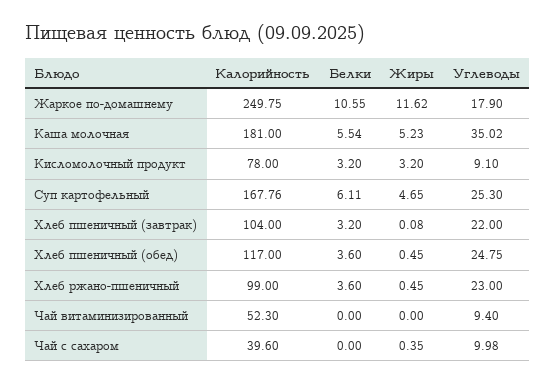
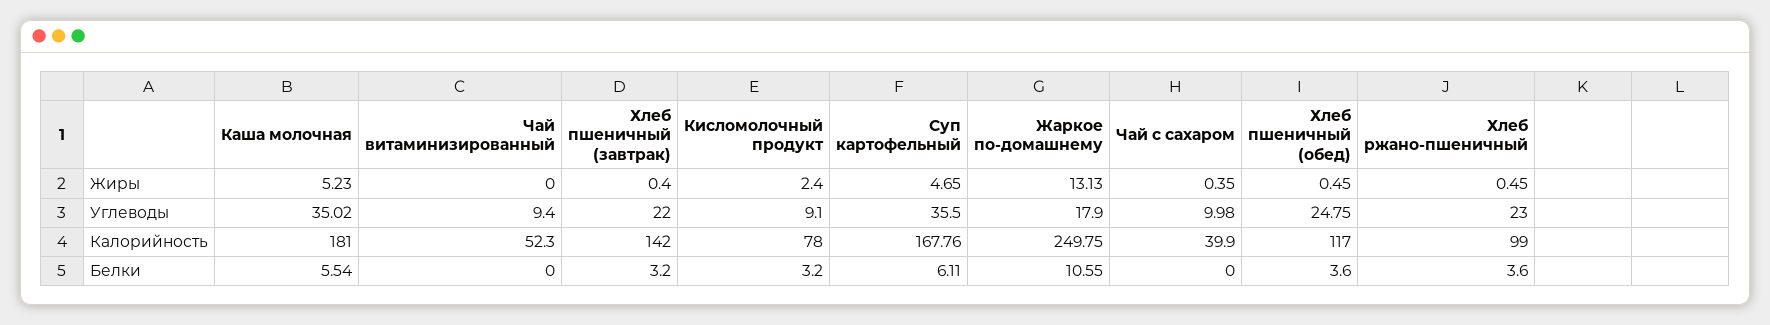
  {
    "Калорийность": {
      "Жаркое по-домашнему": 249.75,
      "Каша молочная": 181,
      "Кисломолочный продукт": 78,
      "Суп картофельный": 167.76,
-     "Хлеб пшеничный (завтрак)": 104,
+     "Хлеб пшеничный (завтрак)": 142,
      "Хлеб пшеничный (обед)": 117,
      "Хлеб ржано-пшеничный": 99,
      "Чай витаминизированный": 52.3,
-     "Чай с сахаром": 39.6
+     "Чай с сахаром": 39.9
    },
    "Белки": {
      "Жаркое по-домашнему": 10.55,
      "Каша молочная": 5.54,
      "Кисломолочный продукт": 3.2,
      "Суп картофельный": 6.11,
      "Хлеб пшеничный (завтрак)": 3.2,
      "Хлеб пшеничный (обед)": 3.6,
      "Хлеб ржано-пшеничный": 3.6,
      "Чай витаминизированный": 0,
      "Чай с сахаром": 0
    },
    "Жиры": {
-     "Жаркое по-домашнему": 11.62,
+     "Жаркое по-домашнему": 13.13,
      "Каша молочная": 5.23,
-     "Кисломолочный продукт": 3.2,
+     "Кисломолочный продукт": 2.4,
      "Суп картофельный": 4.65,
-     "Хлеб пшеничный (завтрак)": 0.08,
+     "Хлеб пшеничный (завтрак)": 0.4,
      "Хлеб пшеничный (обед)": 0.45,
      "Хлеб ржано-пшеничный": 0.45,
      "Чай витаминизированный": 0,
      "Чай с сахаром": 0.35
    },
    "Углеводы": {
      "Жаркое по-домашнему": 17.9,
      "Каша молочная": 35.02,
      "Кисломолочный продукт": 9.1,
-     "Суп картофельный": 25.3,
+     "Суп картофельный": 35.5,
      "Хлеб пшеничный (завтрак)": 22,
      "Хлеб пшеничный (обед)": 24.75,
      "Хлеб ржано-пшеничный": 23,
      "Чай витаминизированный": 9.4,
      "Чай с сахаром": 9.98
    }
  }

